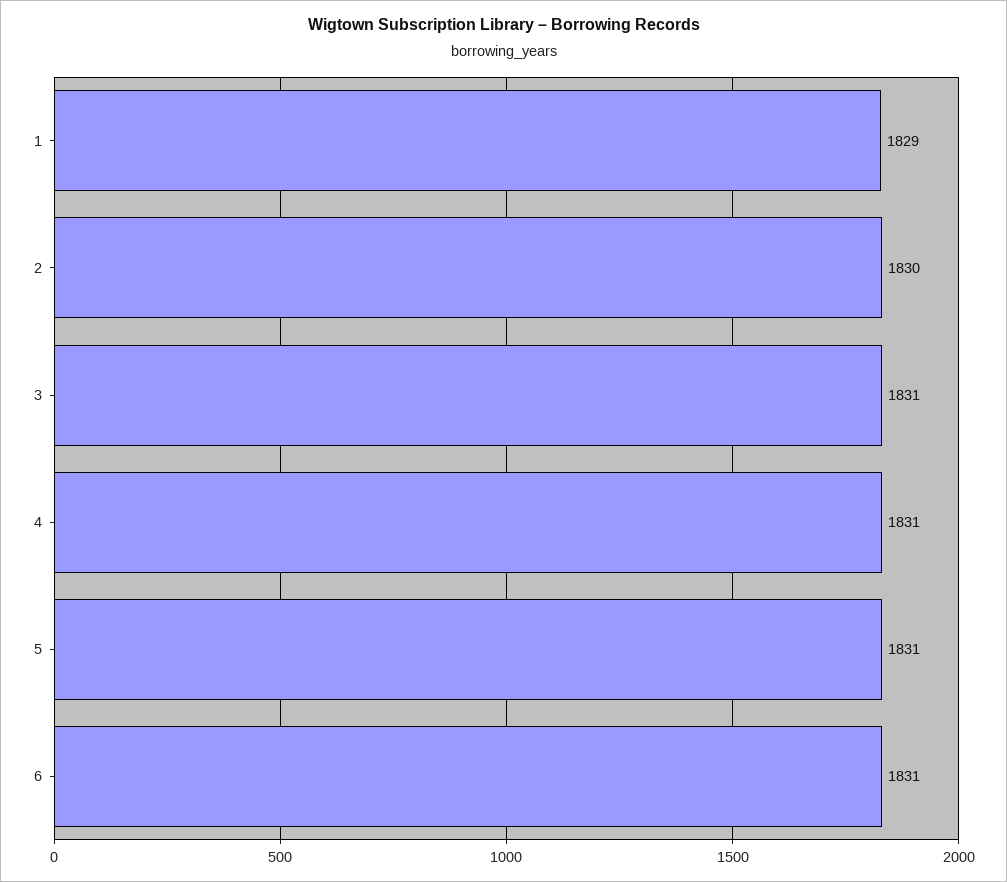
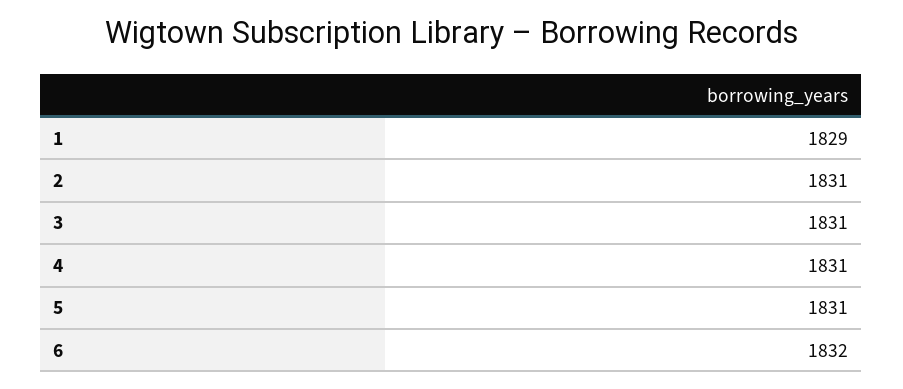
  {
    "1": 1829,
-   "2": 1830,
+   "2": 1831,
    "3": 1831,
    "4": 1831,
    "5": 1831,
-   "6": 1831
+   "6": 1832
  }

